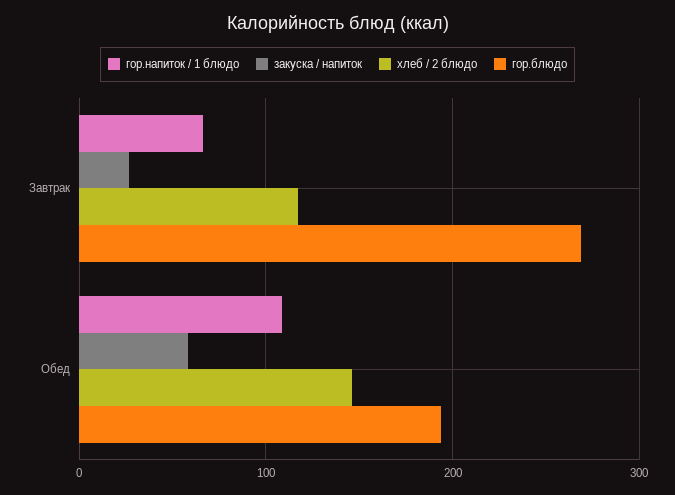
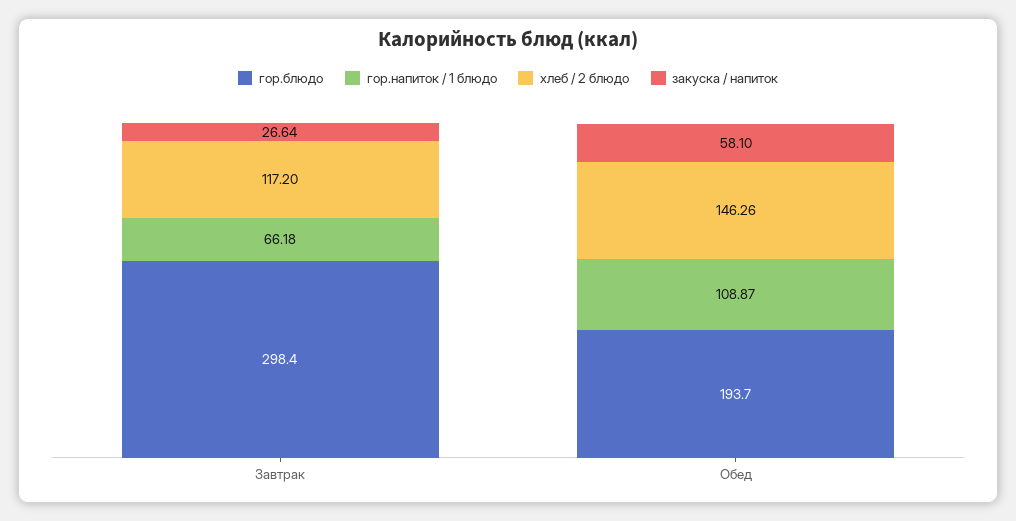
  {
    "гор.напиток / 1 блюдо": {
      "Завтрак": 66.18,
      "Обед": 108.87
    },
    "закуска / напиток": {
      "Завтрак": 26.64,
      "Обед": 58.1
    },
    "хлеб / 2 блюдо": {
      "Завтрак": 117.2,
      "Обед": 146.26
    },
    "гор.блюдо": {
-     "Завтрак": 270,
+     "Завтрак": 298.4,
      "Обед": 193.7
    }
  }

